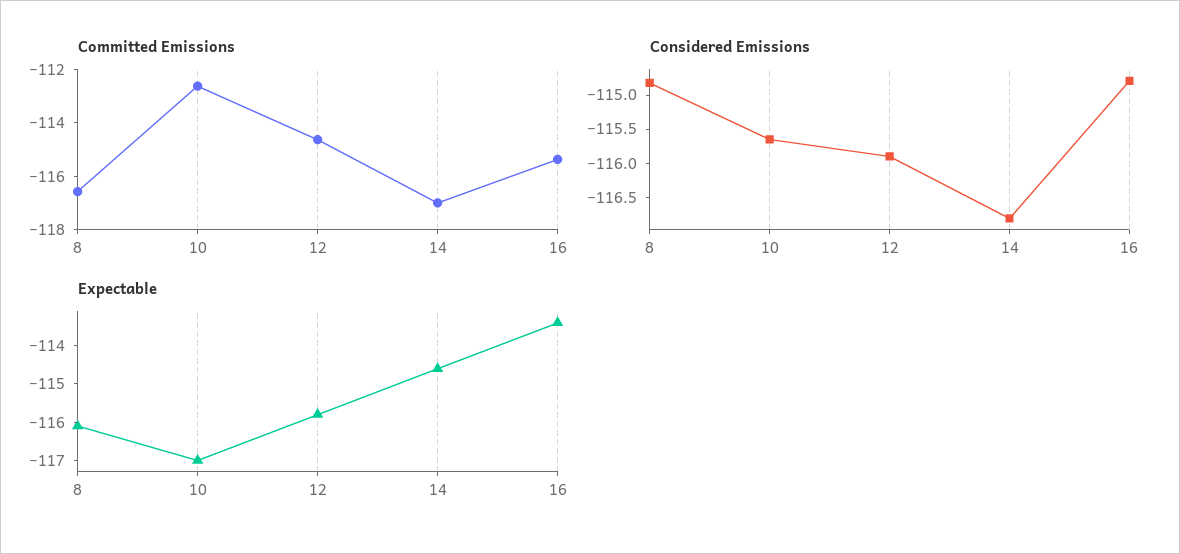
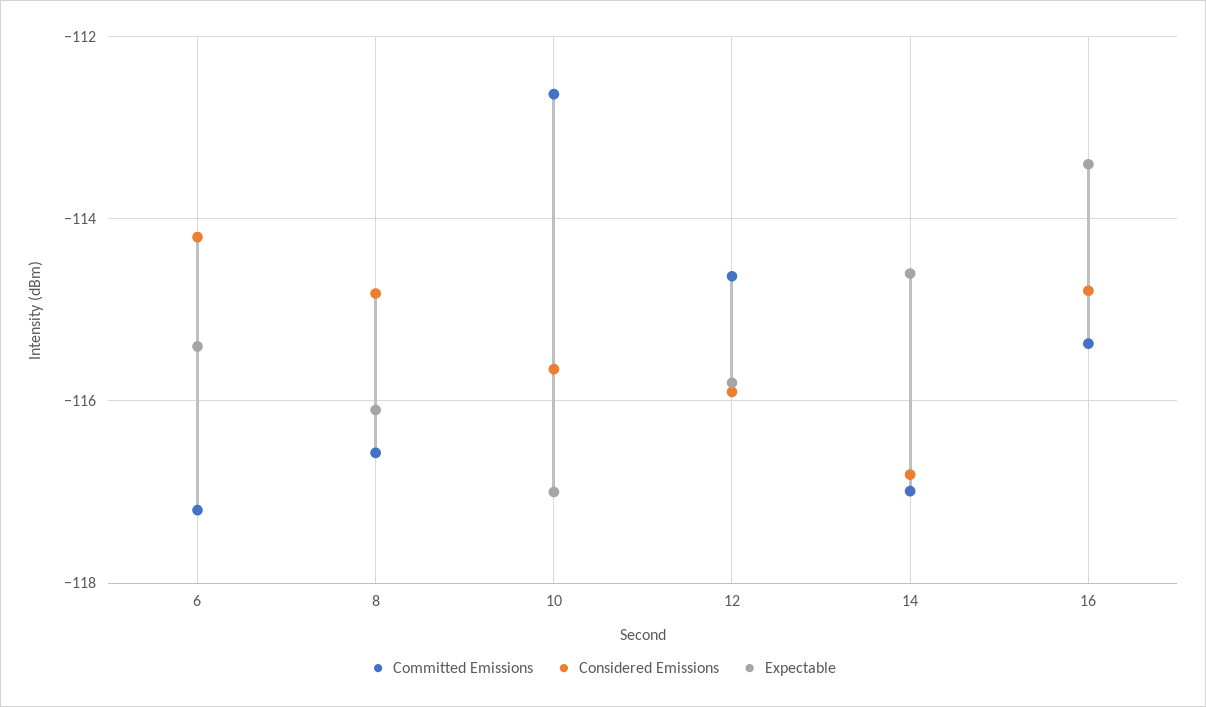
  {
    "Committed Emissions": {
      "8": -116.6,
      "10": -112.6,
      "12": -114.6,
      "14": -117,
-     "16": -115.4
+     "16": -115.4,
+     "6": -117.2
    },
    "Considered Emissions": {
      "8": -114.8,
      "10": -115.6,
      "12": -116,
      "14": -116.8,
-     "16": -114.8
+     "16": -114.8,
+     "6": -114.2
    },
    "Expectable": {
      "8": -116.2,
      "10": -117,
      "12": -115.8,
      "14": -114.6,
-     "16": -113.4
+     "16": -113.4,
+     "6": -115.4
    }
  }

